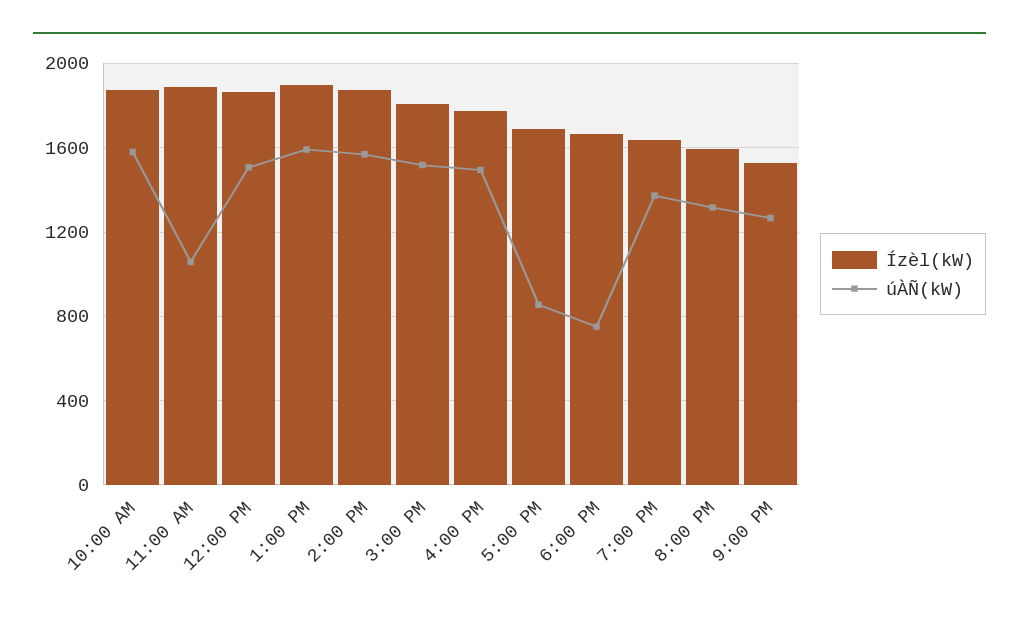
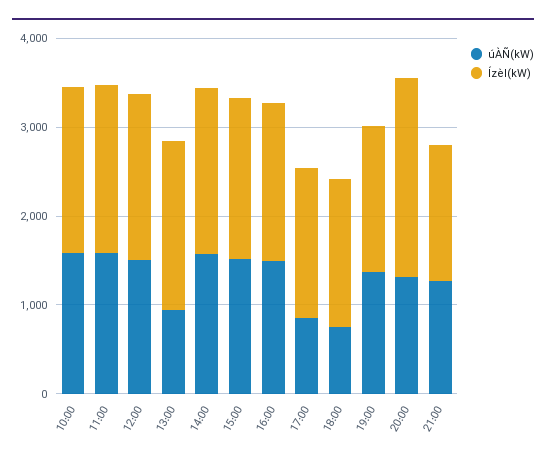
  {
    "Ízèl(kW)": {
      "10:00 AM": 1850,
      "11:00 AM": 1900,
      "12:00 PM": 1850,
      "1:00 PM": 1900,
      "2:00 PM": 1900,
      "3:00 PM": 1800,
      "4:00 PM": 1750,
      "5:00 PM": 1700,
      "6:00 PM": 1650,
      "7:00 PM": 1650,
-     "8:00 PM": 1600,
+     "8:00 PM": 2200,
      "9:00 PM": 1550
    },
    "úÀÑ(kW)": {
      "10:00 AM": 1600,
-     "11:00 AM": 1050,
+     "11:00 AM": 1600,
      "12:00 PM": 1500,
-     "1:00 PM": 1600,
+     "1:00 PM": 1000,
      "2:00 PM": 1550,
      "3:00 PM": 1500,
      "4:00 PM": 1500,
      "5:00 PM": 850,
      "6:00 PM": 750,
      "7:00 PM": 1350,
      "8:00 PM": 1300,
      "9:00 PM": 1250
    }
  }

